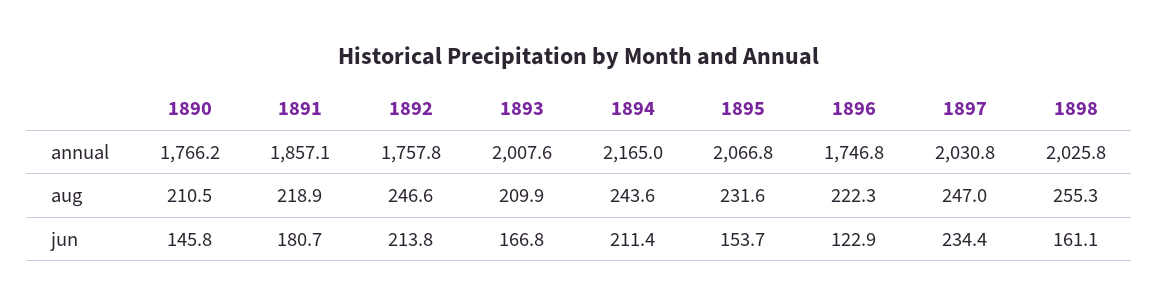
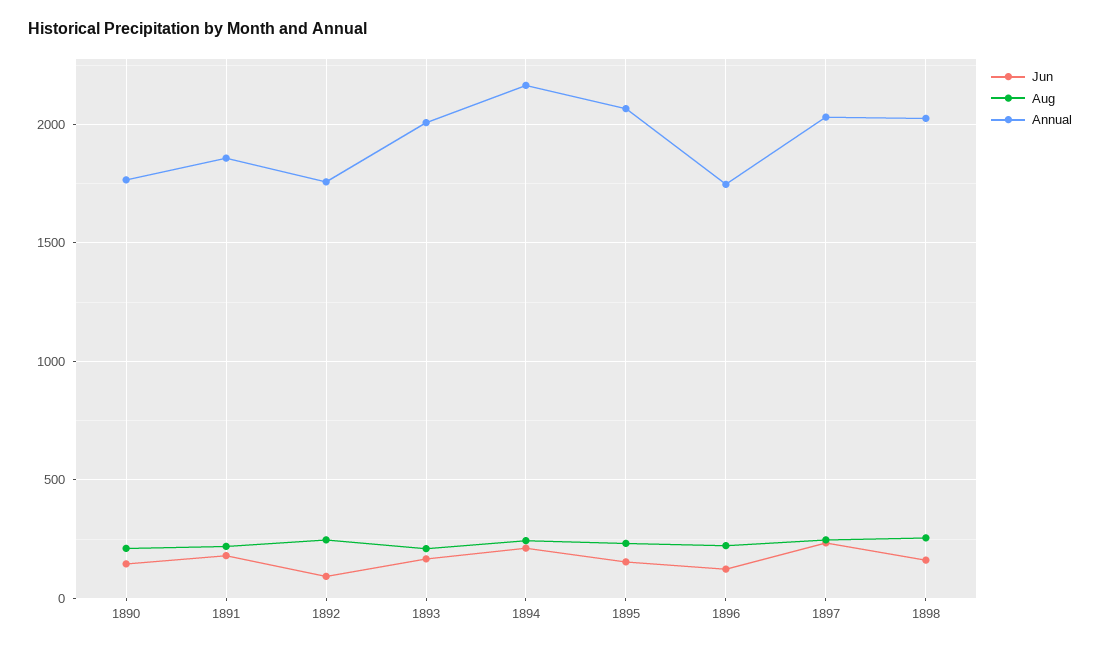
  {
    "annual": {
      "1890": 1766.2,
      "1891": 1857.1,
      "1892": 1757.8,
      "1893": 2007.6,
      "1894": 2165,
      "1895": 2066.8,
      "1896": 1746.8,
      "1897": 2030.8,
      "1898": 2025.8
    },
    "aug": {
      "1890": 210.5,
      "1891": 218.9,
      "1892": 246.6,
      "1893": 209.9,
      "1894": 243.6,
      "1895": 231.6,
      "1896": 222.3,
      "1897": 247,
      "1898": 255.3
    },
    "jun": {
      "1890": 145.8,
      "1891": 180.7,
-     "1892": 213.8,
+     "1892": 100,
      "1893": 166.8,
      "1894": 211.4,
      "1895": 153.7,
      "1896": 122.9,
      "1897": 234.4,
      "1898": 161.1
    }
  }

